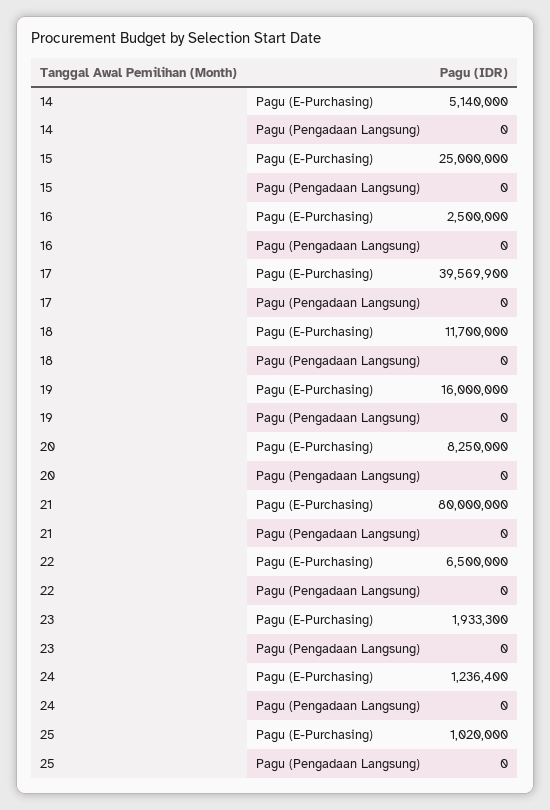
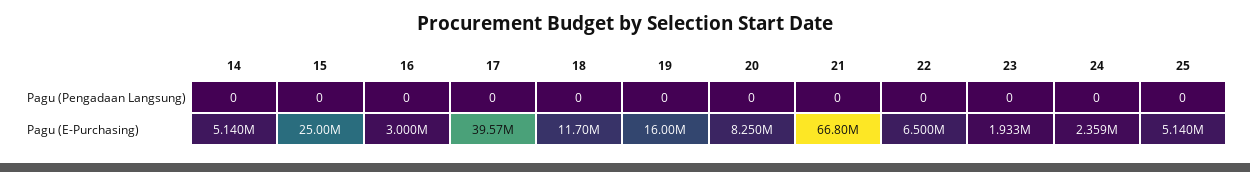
  {
    "14": {
      "Pagu (E-Purchasing)": 5140000,
      "Pagu (Pengadaan Langsung)": 0
    },
    "15": {
      "Pagu (E-Purchasing)": 25000000,
      "Pagu (Pengadaan Langsung)": 0
    },
    "16": {
-     "Pagu (E-Purchasing)": 2500000,
+     "Pagu (E-Purchasing)": 3000000,
      "Pagu (Pengadaan Langsung)": 0
    },
    "17": {
      "Pagu (E-Purchasing)": 39569900,
      "Pagu (Pengadaan Langsung)": 0
    },
    "18": {
      "Pagu (E-Purchasing)": 11700000,
      "Pagu (Pengadaan Langsung)": 0
    },
    "19": {
      "Pagu (E-Purchasing)": 16000000,
      "Pagu (Pengadaan Langsung)": 0
    },
    "20": {
      "Pagu (E-Purchasing)": 8250000,
      "Pagu (Pengadaan Langsung)": 0
    },
    "21": {
-     "Pagu (E-Purchasing)": 80000000,
+     "Pagu (E-Purchasing)": 66800000,
      "Pagu (Pengadaan Langsung)": 0
    },
    "22": {
      "Pagu (E-Purchasing)": 6500000,
      "Pagu (Pengadaan Langsung)": 0
    },
    "23": {
      "Pagu (E-Purchasing)": 1933300,
      "Pagu (Pengadaan Langsung)": 0
    },
    "24": {
-     "Pagu (E-Purchasing)": 1236400,
+     "Pagu (E-Purchasing)": 2359000,
      "Pagu (Pengadaan Langsung)": 0
    },
    "25": {
-     "Pagu (E-Purchasing)": 1020000,
+     "Pagu (E-Purchasing)": 5140000,
      "Pagu (Pengadaan Langsung)": 0
    }
  }

